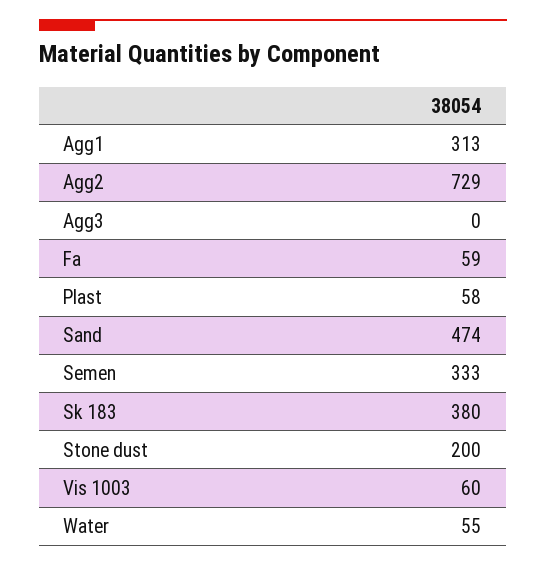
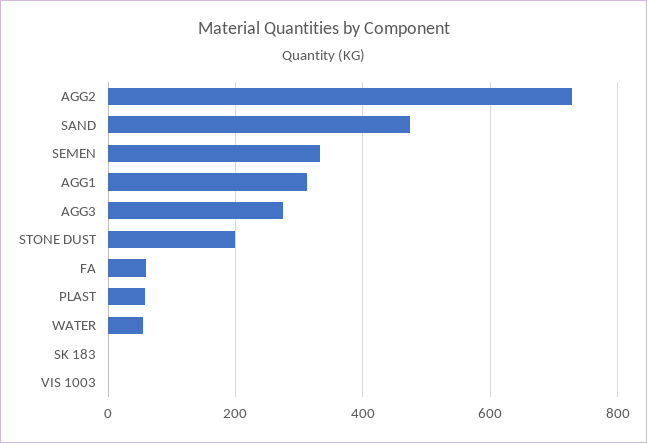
  {
    "Agg1": 313,
    "Agg2": 729,
-   "Agg3": 0,
+   "Agg3": 280,
    "Fa": 59,
    "Plast": 58,
    "Sand": 474,
    "Semen": 333,
-   "Sk 183": 380,
+   "Sk 183": 0,
    "Stone dust": 200,
-   "Vis 1003": 60,
+   "Vis 1003": 0,
    "Water": 55
  }

